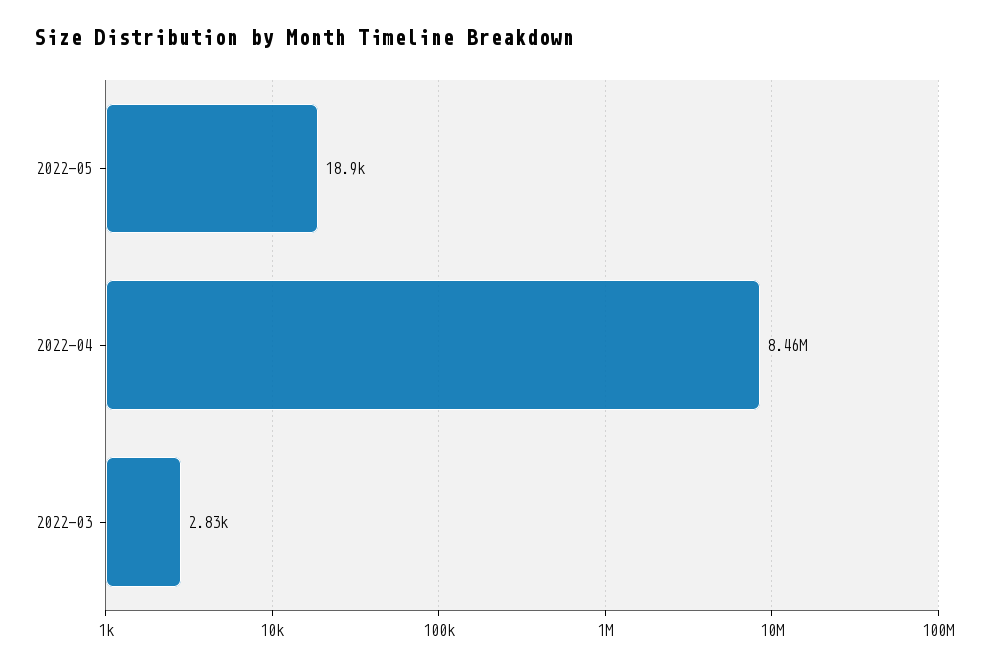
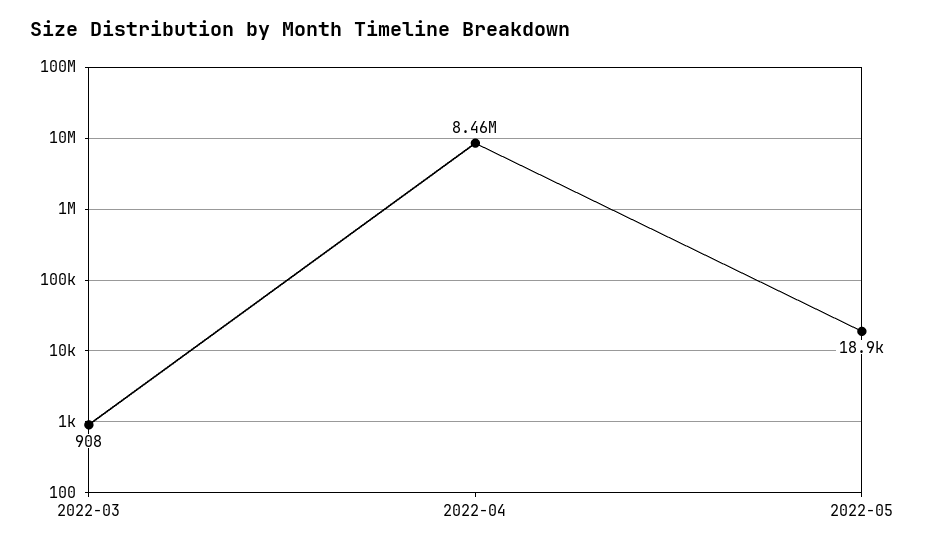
  {
    "2022-05": 18900,
    "2022-04": 8460000,
-   "2022-03": 2830
+   "2022-03": 908
  }

